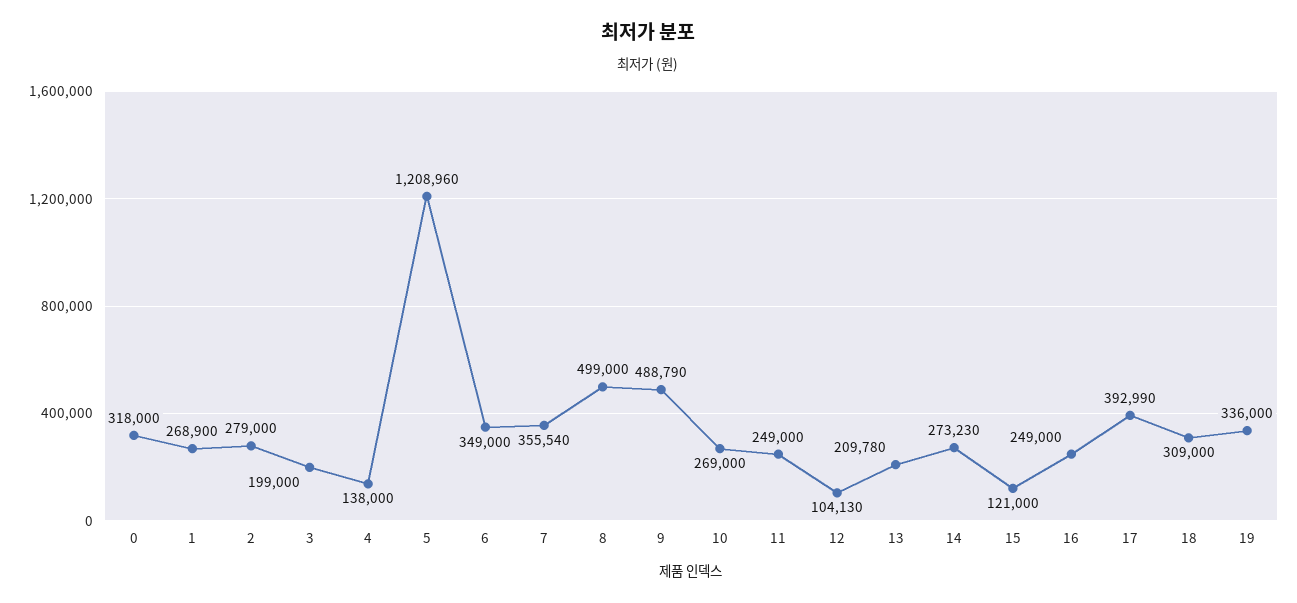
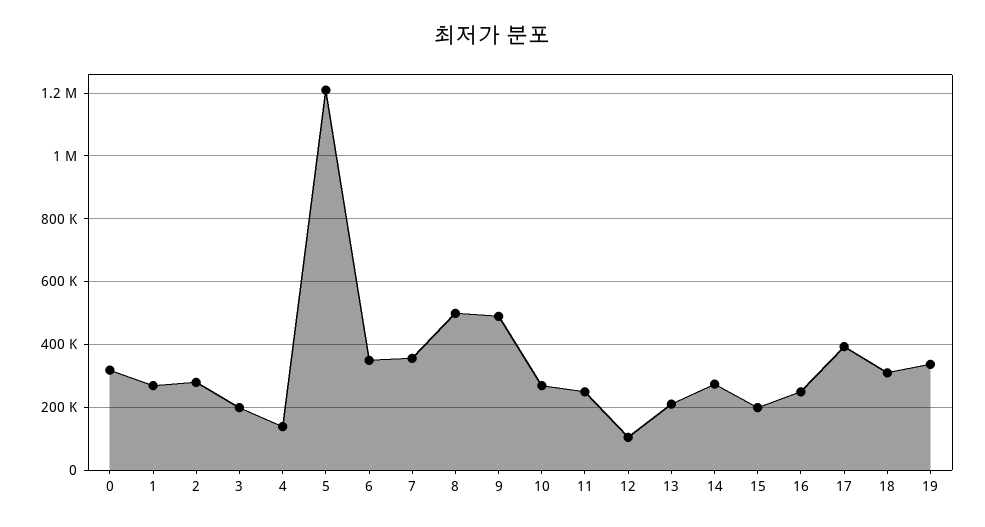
  {
    "0": 318000,
    "1": 268900,
    "2": 279000,
    "3": 199000,
    "4": 138000,
    "5": 1208960,
    "6": 349000,
    "7": 355540,
    "8": 499000,
    "9": 488790,
    "10": 269000,
    "11": 249000,
    "12": 104130,
    "13": 209780,
    "14": 273230,
-   "15": 121000,
+   "15": 200000,
    "16": 249000,
    "17": 392990,
    "18": 309000,
    "19": 336000
  }

